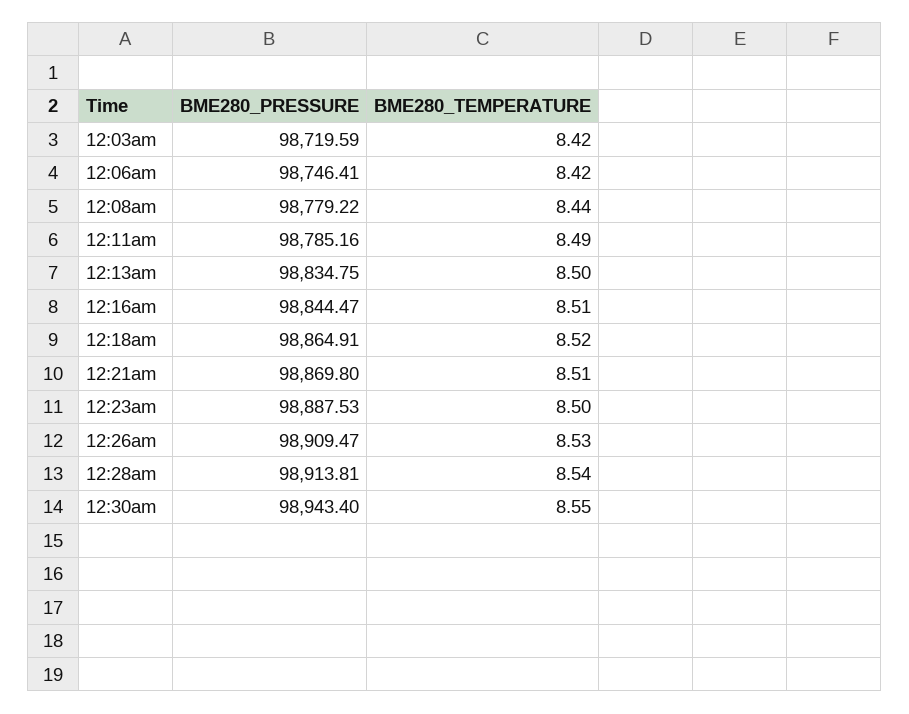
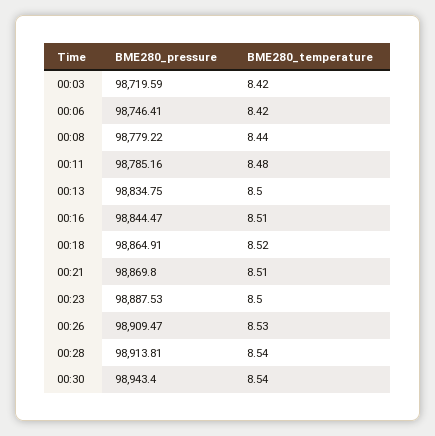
  {
    "BME280_PRESSURE": {
      "12:03am": 98719.59,
      "12:06am": 98746.41,
      "12:08am": 98779.22,
      "12:11am": 98785.16,
      "12:13am": 98834.75,
      "12:16am": 98844.47,
      "12:18am": 98864.91,
      "12:21am": 98869.8,
      "12:23am": 98887.53,
      "12:26am": 98909.47,
      "12:28am": 98913.81,
      "12:30am": 98943.4
    },
    "BME280_TEMPERATURE": {
      "12:03am": 8.42,
      "12:06am": 8.42,
      "12:08am": 8.44,
-     "12:11am": 8.49,
+     "12:11am": 8.48,
      "12:13am": 8.5,
      "12:16am": 8.51,
      "12:18am": 8.52,
      "12:21am": 8.51,
      "12:23am": 8.5,
      "12:26am": 8.53,
      "12:28am": 8.54,
-     "12:30am": 8.55
+     "12:30am": 8.54
    }
  }

